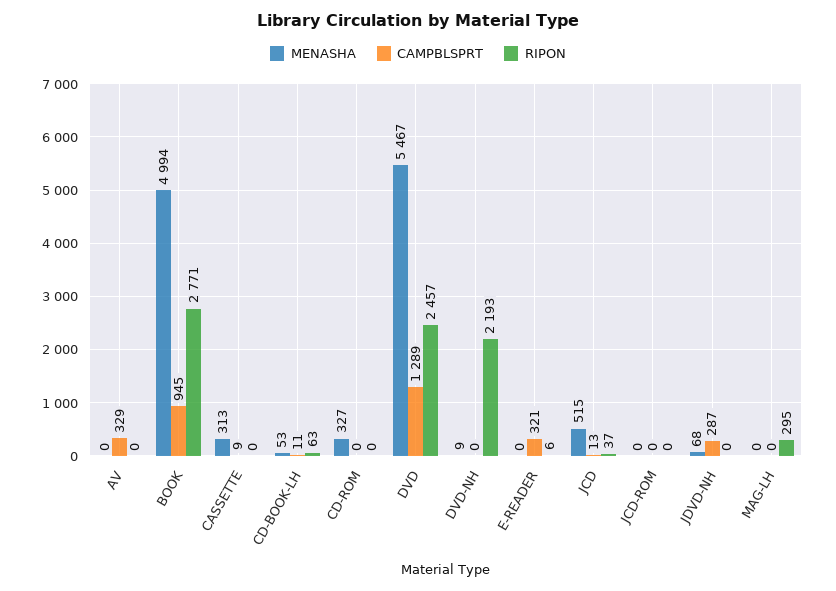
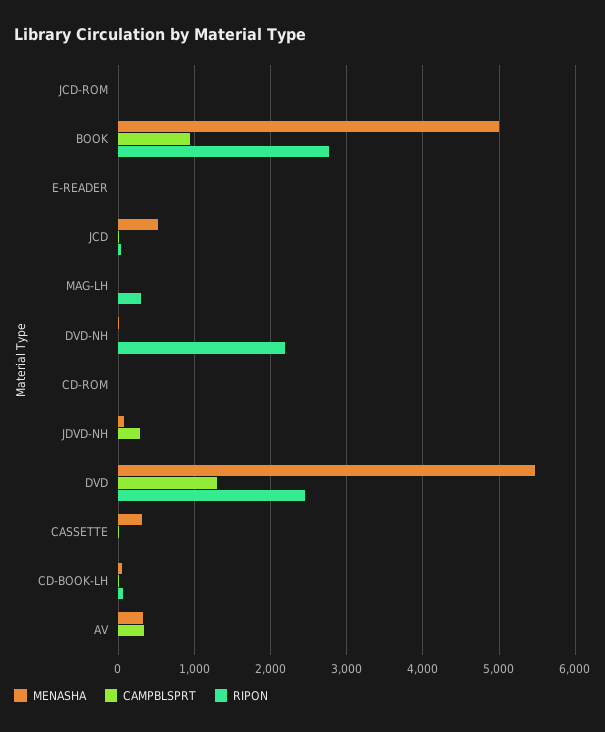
  {
    "MENASHA": {
-     "AV": 0,
+     "AV": 300,
      "BOOK": 4994,
      "CASSETTE": 313,
      "CD-BOOK-LH": 53,
-     "CD-ROM": 327,
+     "CD-ROM": 0,
      "DVD": 5467,
      "DVD-NH": 9,
      "E-READER": 0,
      "JCD": 515,
      "JCD-ROM": 0,
      "JDVD-NH": 68,
      "MAG-LH": 0
    },
    "CAMPBLSPRT": {
      "AV": 329,
      "BOOK": 945,
      "CASSETTE": 9,
      "CD-BOOK-LH": 11,
      "CD-ROM": 0,
      "DVD": 1289,
      "DVD-NH": 0,
-     "E-READER": 321,
+     "E-READER": 0,
      "JCD": 13,
      "JCD-ROM": 0,
      "JDVD-NH": 287,
      "MAG-LH": 0
    },
    "RIPON": {
      "AV": 0,
      "BOOK": 2771,
      "CASSETTE": 0,
      "CD-BOOK-LH": 63,
      "CD-ROM": 0,
      "DVD": 2457,
      "DVD-NH": 2193,
      "E-READER": 6,
      "JCD": 37,
      "JCD-ROM": 0,
      "JDVD-NH": 0,
      "MAG-LH": 295
    }
  }

